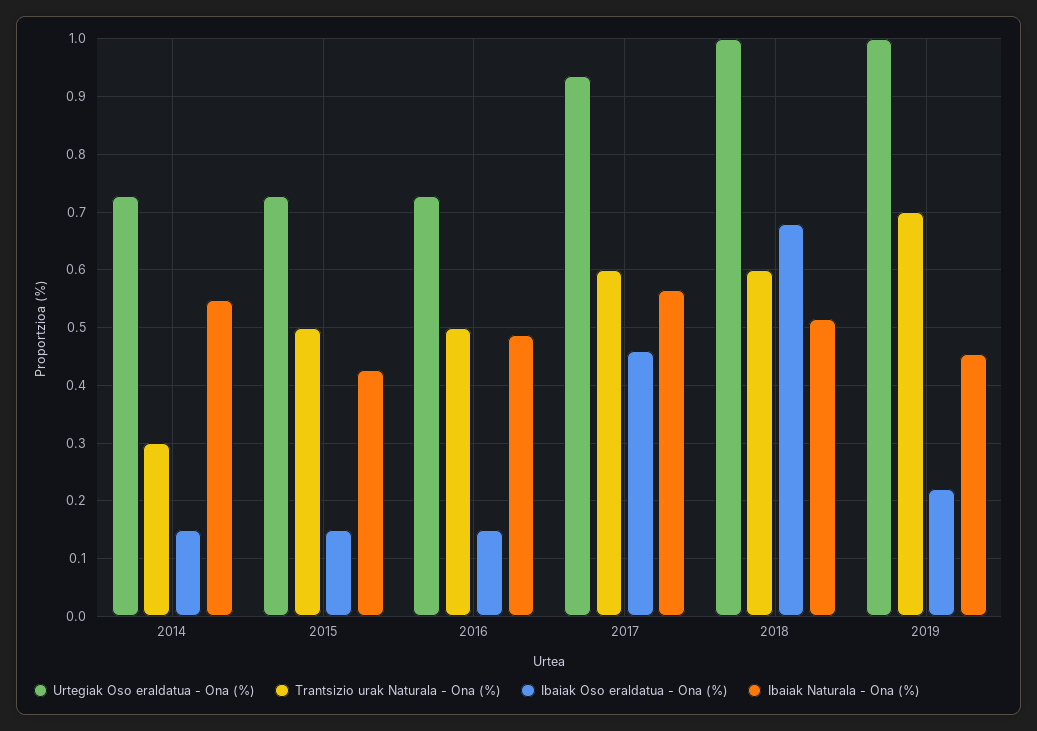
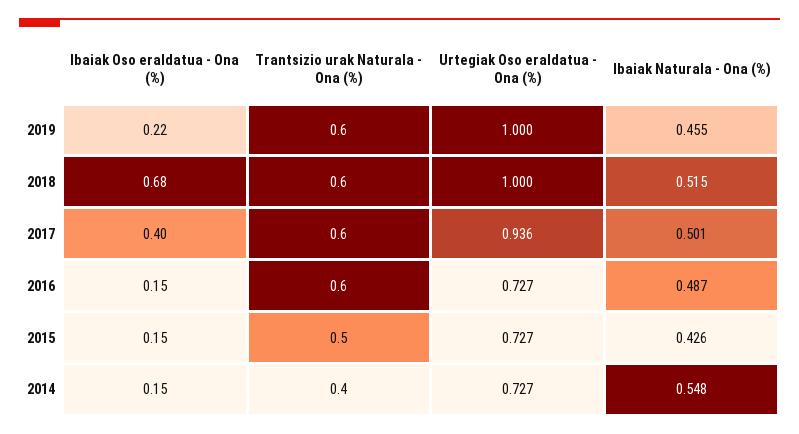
  {
    "Urtegiak Oso eraldatua - Ona (%)": {
      "2014": 0.727,
      "2015": 0.727,
      "2016": 0.727,
      "2017": 0.936,
      "2018": 1,
      "2019": 1
    },
    "Trantsizio urak Naturala - Ona (%)": {
-     "2014": 0.3,
+     "2014": 0.4,
      "2015": 0.5,
-     "2016": 0.5,
+     "2016": 0.6,
      "2017": 0.6,
      "2018": 0.6,
-     "2019": 0.7
+     "2019": 0.6
    },
    "Ibaiak Oso eraldatua - Ona (%)": {
      "2014": 0.15,
      "2015": 0.15,
      "2016": 0.15,
-     "2017": 0.46,
+     "2017": 0.4,
      "2018": 0.68,
      "2019": 0.22
    },
    "Ibaiak Naturala - Ona (%)": {
      "2014": 0.548,
      "2015": 0.426,
      "2016": 0.487,
-     "2017": 0.56,
+     "2017": 0.501,
      "2018": 0.515,
      "2019": 0.455
    }
  }

